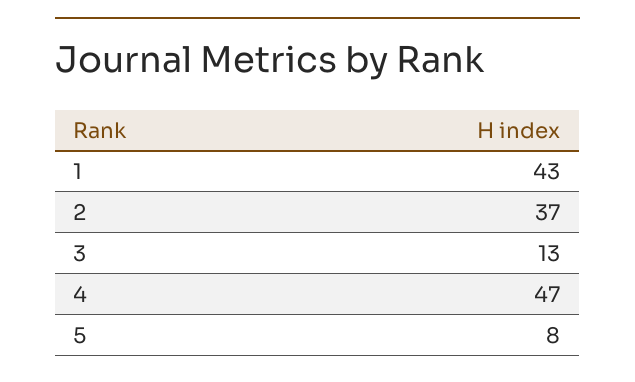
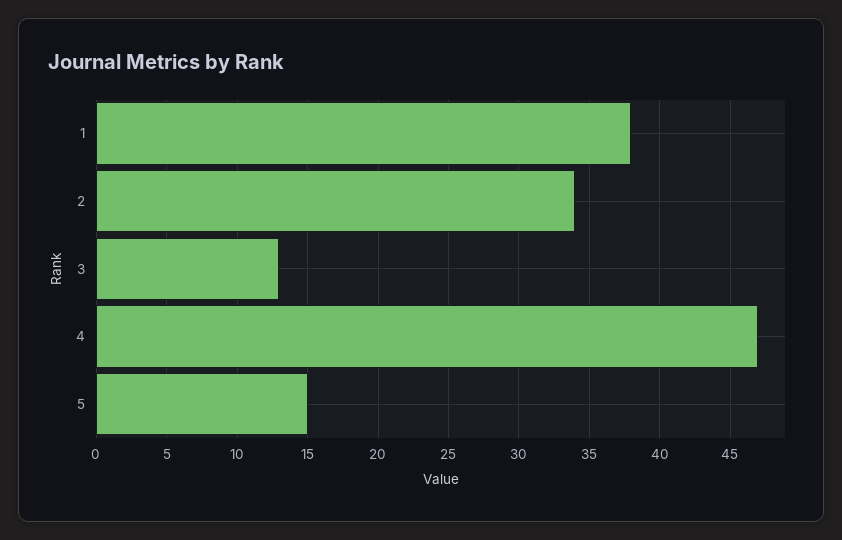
  {
-   "1": 43,
+   "1": 38,
-   "2": 37,
+   "2": 34,
    "3": 13,
    "4": 47,
-   "5": 8
+   "5": 15
  }

